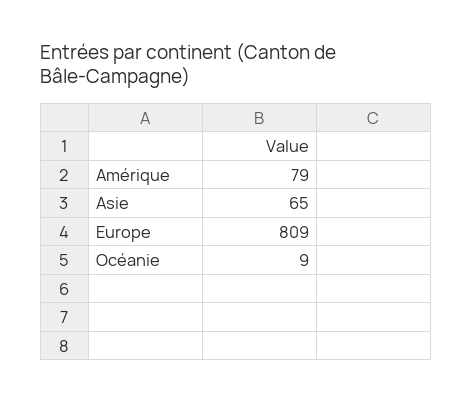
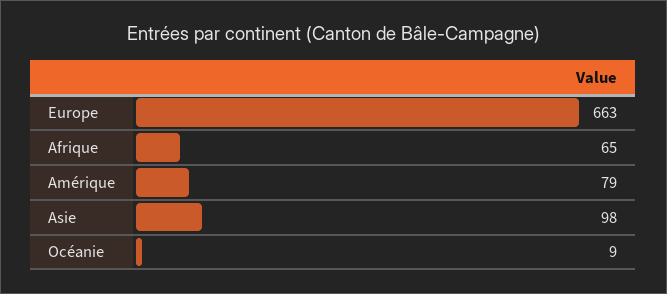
  {
    "Amérique": 79,
-   "Asie": 65,
+   "Asie": 98,
-   "Europe": 809,
+   "Europe": 663,
-   "Océanie": 9
+   "Océanie": 9,
+   "Afrique": 65
  }

